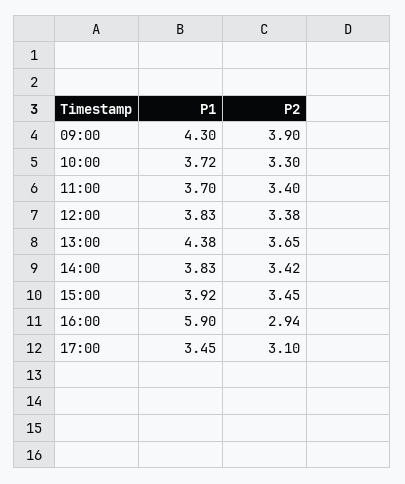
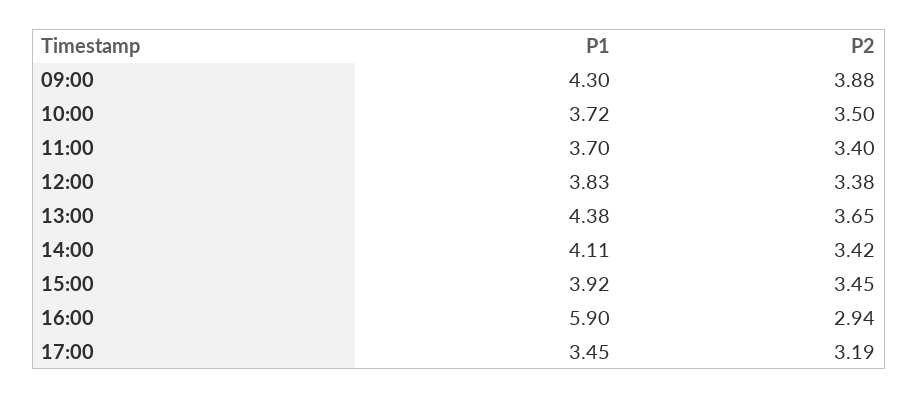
  {
    "P1": {
      "09:00": 4.3,
      "10:00": 3.72,
      "11:00": 3.7,
      "12:00": 3.83,
      "13:00": 4.38,
-     "14:00": 3.83,
+     "14:00": 4.11,
      "15:00": 3.92,
      "16:00": 5.9,
      "17:00": 3.45
    },
    "P2": {
-     "09:00": 3.9,
+     "09:00": 3.88,
-     "10:00": 3.3,
+     "10:00": 3.5,
      "11:00": 3.4,
      "12:00": 3.38,
      "13:00": 3.65,
      "14:00": 3.42,
      "15:00": 3.45,
      "16:00": 2.94,
-     "17:00": 3.1
+     "17:00": 3.19
    }
  }

